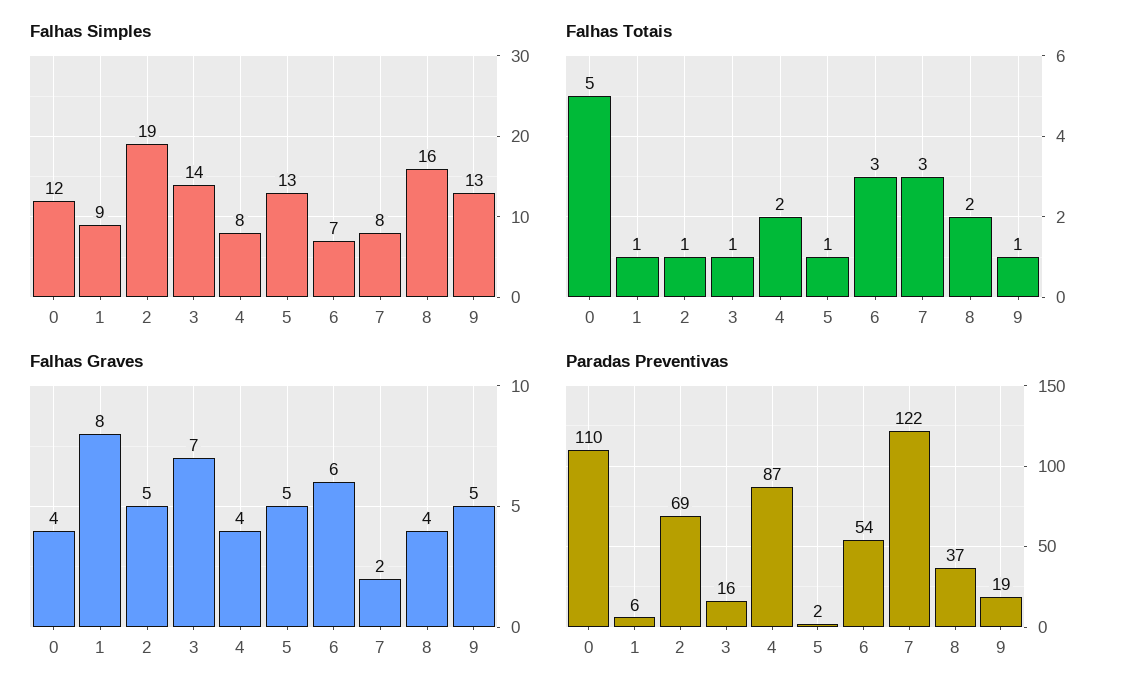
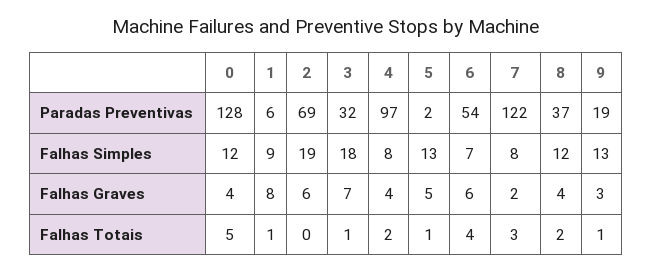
  {
    "Falhas Simples": {
      "0": 12,
      "1": 9,
      "2": 19,
-     "3": 14,
+     "3": 18,
      "4": 8,
      "5": 13,
      "6": 7,
      "7": 8,
-     "8": 16,
+     "8": 12,
      "9": 13
    },
    "Falhas Totais": {
      "0": 5,
      "1": 1,
-     "2": 1,
+     "2": 0,
      "3": 1,
      "4": 2,
      "5": 1,
-     "6": 3,
+     "6": 4,
      "7": 3,
      "8": 2,
      "9": 1
    },
    "Falhas Graves": {
      "0": 4,
      "1": 8,
-     "2": 5,
+     "2": 6,
      "3": 7,
      "4": 4,
      "5": 5,
      "6": 6,
      "7": 2,
      "8": 4,
-     "9": 5
+     "9": 3
    },
    "Paradas Preventivas": {
-     "0": 110,
+     "0": 128,
      "1": 6,
      "2": 69,
-     "3": 16,
+     "3": 32,
-     "4": 87,
+     "4": 97,
      "5": 2,
      "6": 54,
      "7": 122,
      "8": 37,
      "9": 19
    }
  }

